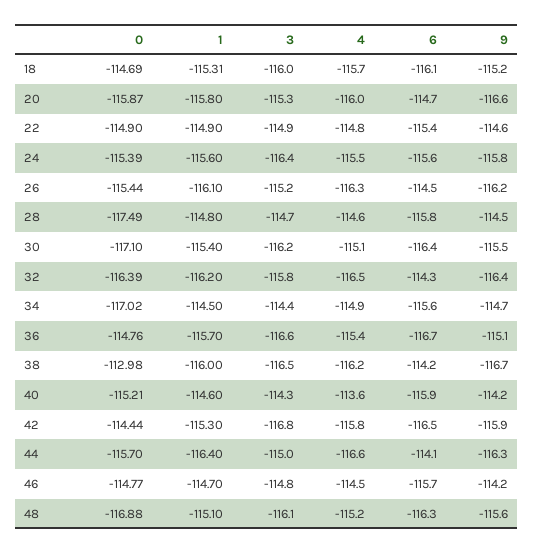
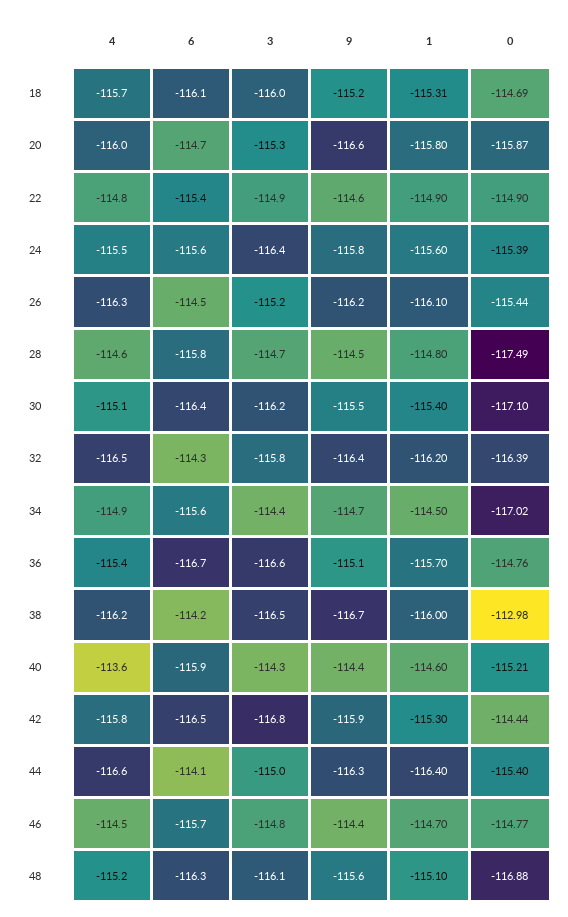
  {
    "0": {
      "18": -114.69,
      "20": -115.87,
      "22": -114.9,
      "24": -115.39,
      "26": -115.44,
      "28": -117.49,
      "30": -117.1,
      "32": -116.39,
      "34": -117.02,
      "36": -114.76,
      "38": -112.98,
      "40": -115.21,
      "42": -114.44,
-     "44": -115.7,
+     "44": -115.4,
      "46": -114.77,
      "48": -116.88
    },
    "1": {
      "18": -115.31,
      "20": -115.8,
      "22": -114.9,
      "24": -115.6,
      "26": -116.1,
      "28": -114.8,
      "30": -115.4,
      "32": -116.2,
      "34": -114.5,
      "36": -115.7,
      "38": -116,
      "40": -114.6,
      "42": -115.3,
      "44": -116.4,
      "46": -114.7,
      "48": -115.1
    },
    "3": {
      "18": -116,
      "20": -115.3,
      "22": -114.9,
      "24": -116.4,
      "26": -115.2,
      "28": -114.7,
      "30": -116.2,
      "32": -115.8,
      "34": -114.4,
      "36": -116.6,
      "38": -116.5,
      "40": -114.3,
      "42": -116.8,
      "44": -115,
      "46": -114.8,
      "48": -116.1
    },
    "4": {
      "18": -115.7,
      "20": -116,
      "22": -114.8,
      "24": -115.5,
      "26": -116.3,
      "28": -114.6,
      "30": -115.1,
      "32": -116.5,
      "34": -114.9,
      "36": -115.4,
      "38": -116.2,
      "40": -113.6,
      "42": -115.8,
      "44": -116.6,
      "46": -114.5,
      "48": -115.2
    },
    "6": {
      "18": -116.1,
      "20": -114.7,
      "22": -115.4,
      "24": -115.6,
      "26": -114.5,
      "28": -115.8,
      "30": -116.4,
      "32": -114.3,
      "34": -115.6,
      "36": -116.7,
      "38": -114.2,
      "40": -115.9,
      "42": -116.5,
      "44": -114.1,
      "46": -115.7,
      "48": -116.3
    },
    "9": {
      "18": -115.2,
      "20": -116.6,
      "22": -114.6,
      "24": -115.8,
      "26": -116.2,
      "28": -114.5,
      "30": -115.5,
      "32": -116.4,
      "34": -114.7,
      "36": -115.1,
      "38": -116.7,
-     "40": -114.2,
+     "40": -114.4,
      "42": -115.9,
      "44": -116.3,
-     "46": -114.2,
+     "46": -114.4,
      "48": -115.6
    }
  }

